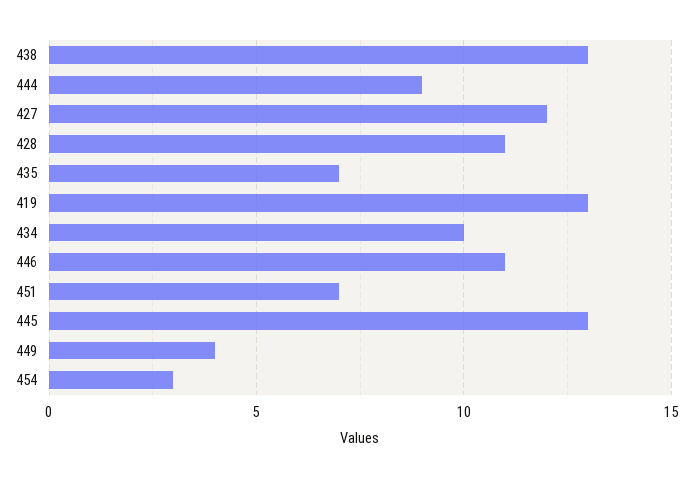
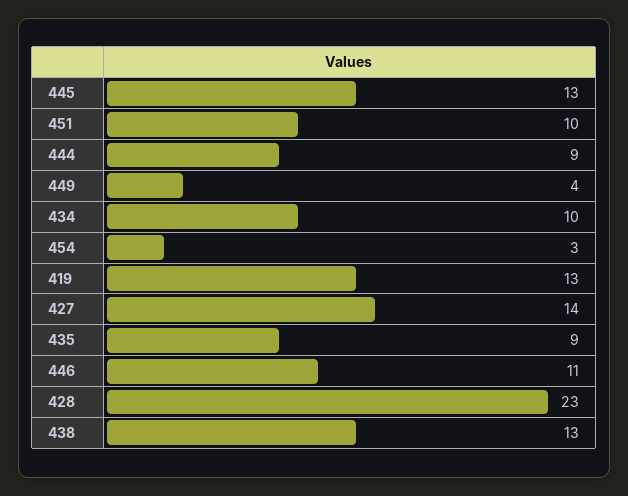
  {
    "438": 13,
    "444": 9,
-   "427": 12,
+   "427": 14,
-   "428": 11,
+   "428": 23,
-   "435": 7,
+   "435": 9,
    "419": 13,
    "434": 10,
    "446": 11,
-   "451": 7,
+   "451": 10,
    "445": 13,
    "449": 4,
    "454": 3
  }

